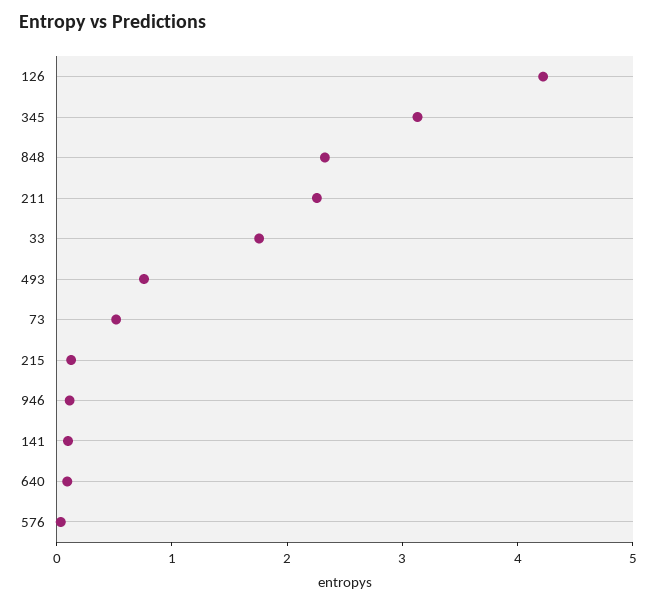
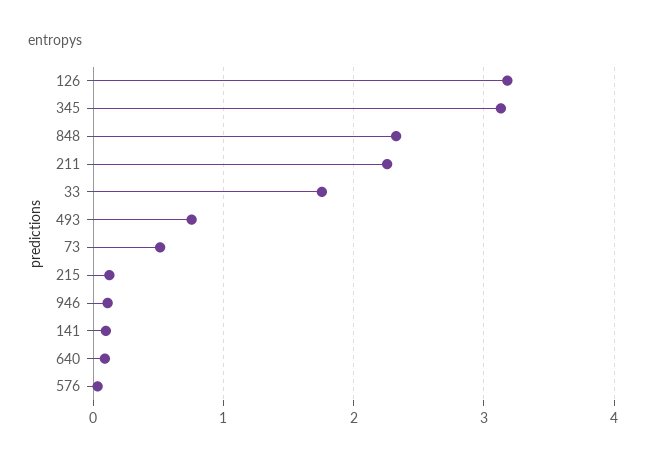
  {
-   "126": 4.2,
+   "126": 3.2,
    "345": 3.1,
    "848": 2.3,
    "211": 2.3,
    "33": 1.8,
    "493": 0.8,
    "73": 0.5,
    "215": 0.1,
    "946": 0.1,
    "141": 0.1,
    "640": 0.1,
    "576": 0
  }

